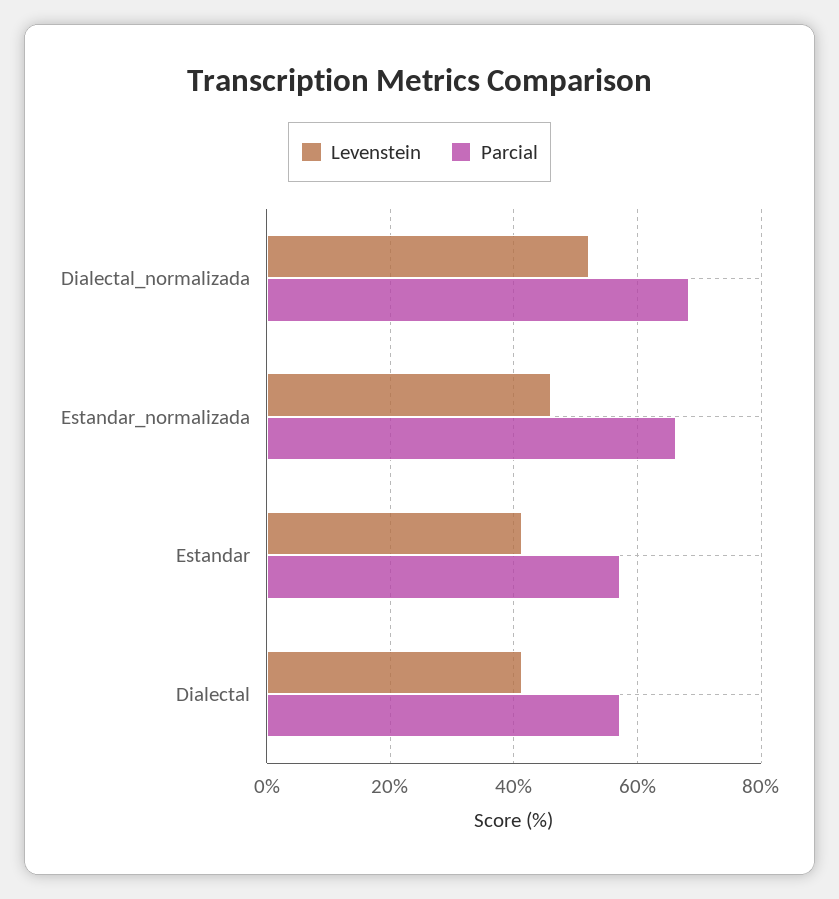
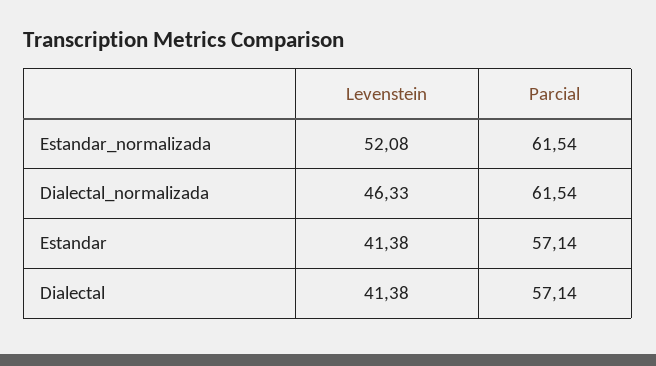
  {
    "Levenstein": {
-     "Dialectal_normalizada": 52,
+     "Dialectal_normalizada": 46.33,
-     "Estandar_normalizada": 46,
+     "Estandar_normalizada": 52.08,
      "Estandar": 41.38,
      "Dialectal": 41.38
    },
    "Parcial": {
-     "Dialectal_normalizada": 68,
+     "Dialectal_normalizada": 61.54,
-     "Estandar_normalizada": 66,
+     "Estandar_normalizada": 61.54,
      "Estandar": 57.14,
      "Dialectal": 57.14
    }
  }

